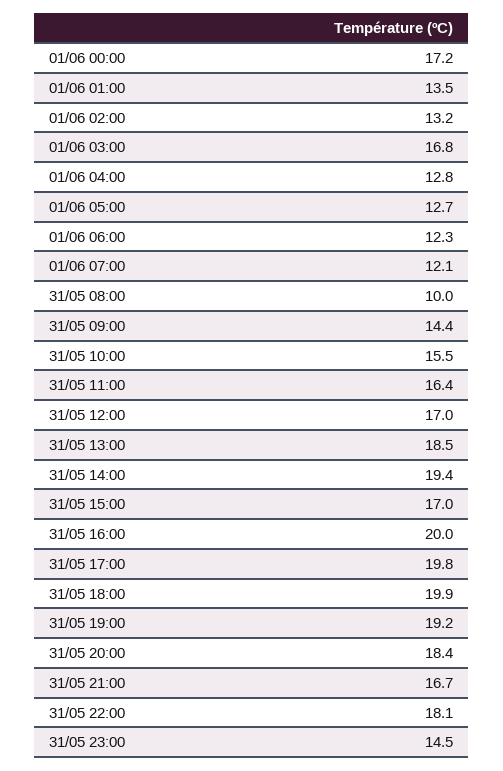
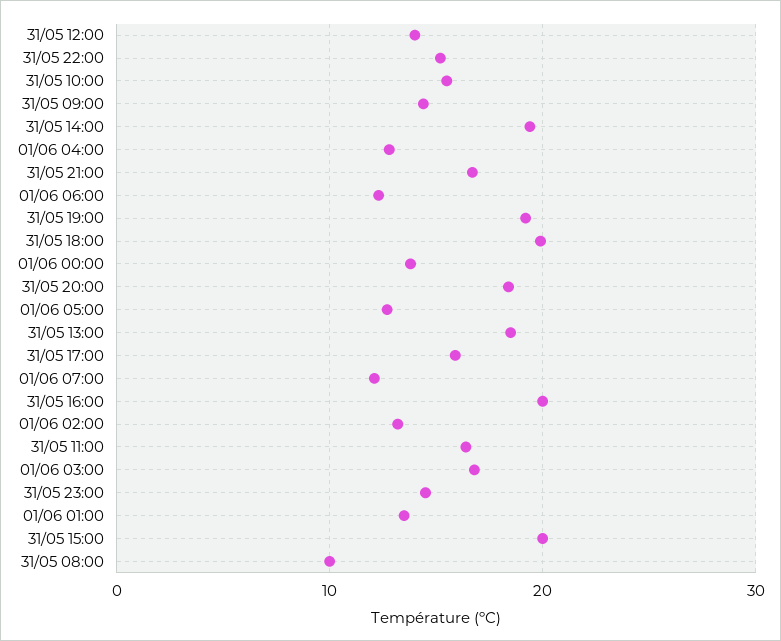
  {
-   "01/06 00:00": 17.2,
+   "01/06 00:00": 14,
    "01/06 01:00": 13.5,
    "01/06 02:00": 13.2,
    "01/06 03:00": 16.8,
    "01/06 04:00": 12.8,
    "01/06 05:00": 12.7,
    "01/06 06:00": 12.3,
    "01/06 07:00": 12.1,
    "31/05 08:00": 10,
    "31/05 09:00": 14.4,
    "31/05 10:00": 15.5,
    "31/05 11:00": 16.4,
-   "31/05 12:00": 17,
+   "31/05 12:00": 14,
    "31/05 13:00": 18.5,
    "31/05 14:00": 19.4,
-   "31/05 15:00": 17,
+   "31/05 15:00": 20,
    "31/05 16:00": 20,
-   "31/05 17:00": 19.8,
+   "31/05 17:00": 16,
    "31/05 18:00": 19.9,
    "31/05 19:00": 19.2,
    "31/05 20:00": 18.4,
    "31/05 21:00": 16.7,
-   "31/05 22:00": 18.1,
+   "31/05 22:00": 15,
    "31/05 23:00": 14.5
  }

